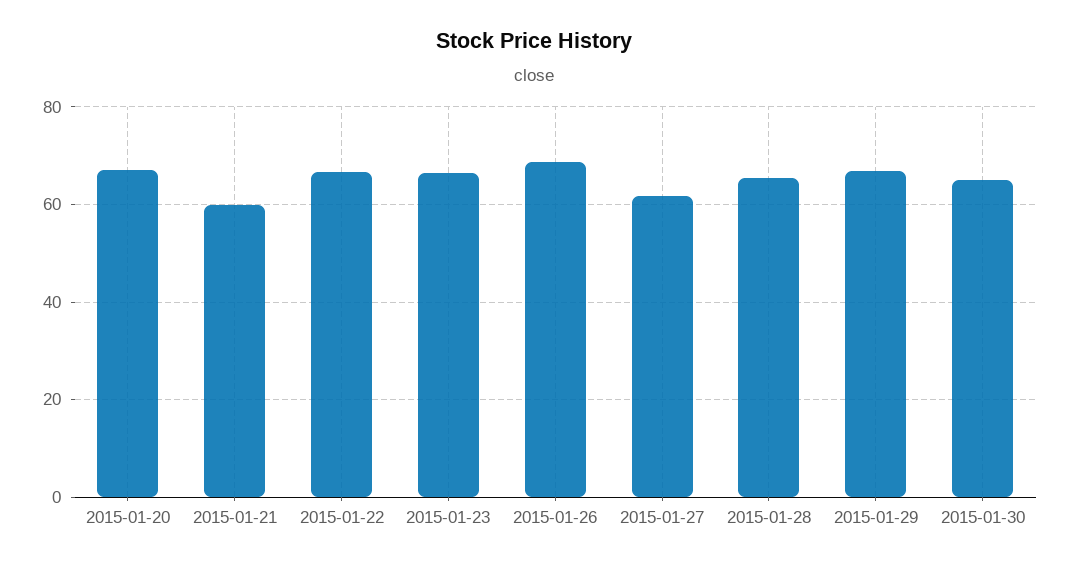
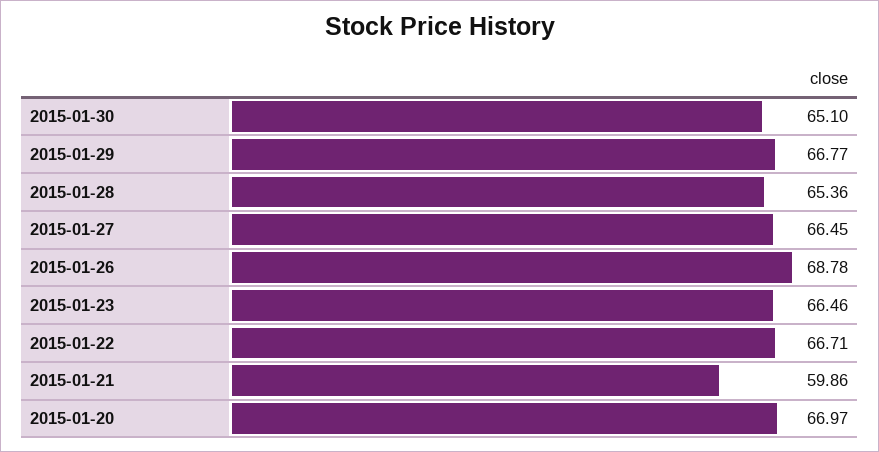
  {
    "2015-01-20": 66.97,
    "2015-01-21": 59.86,
    "2015-01-22": 66.71,
    "2015-01-23": 66.46,
    "2015-01-26": 68.78,
-   "2015-01-27": 62,
+   "2015-01-27": 66.45,
    "2015-01-28": 65.36,
    "2015-01-29": 66.77,
    "2015-01-30": 65.1
  }

